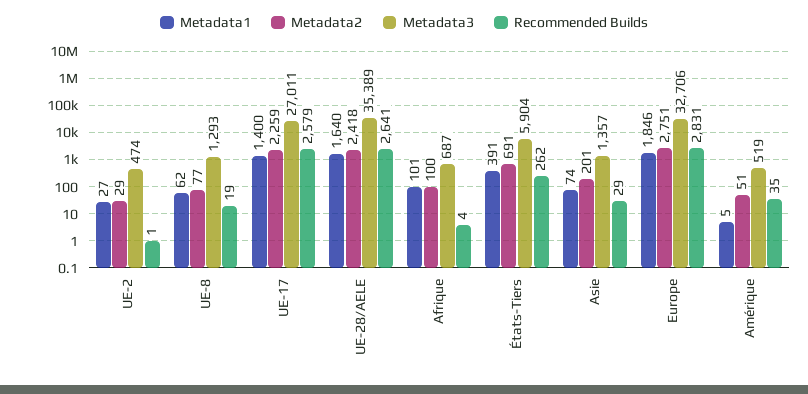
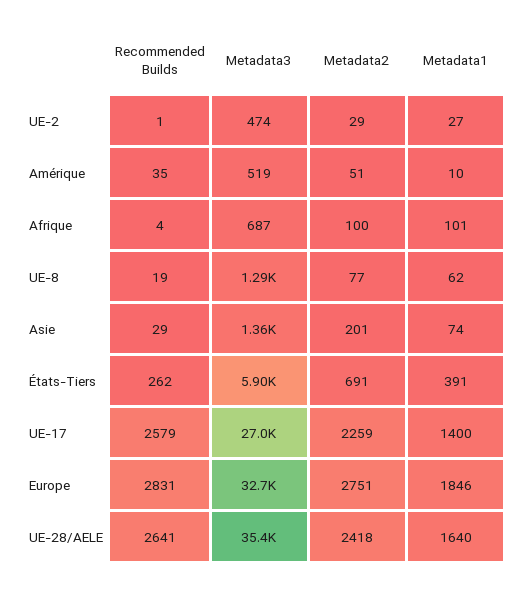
  {
    "Metadata1": {
      "UE-2": 27,
      "UE-8": 62,
      "UE-17": 1400,
      "UE-28/AELE": 1640,
      "Afrique": 101,
      "États-Tiers": 391,
      "Asie": 74,
      "Europe": 1846,
-     "Amérique": 5
+     "Amérique": 10
    },
    "Metadata2": {
      "UE-2": 29,
      "UE-8": 77,
      "UE-17": 2259,
      "UE-28/AELE": 2418,
      "Afrique": 100,
      "États-Tiers": 691,
      "Asie": 201,
      "Europe": 2751,
      "Amérique": 51
    },
    "Metadata3": {
      "UE-2": 474,
      "UE-8": 1293,
      "UE-17": 27011,
      "UE-28/AELE": 35389,
      "Afrique": 687,
      "États-Tiers": 5904,
      "Asie": 1357,
      "Europe": 32706,
      "Amérique": 519
    },
    "Recommended Builds": {
      "UE-2": 1,
      "UE-8": 19,
      "UE-17": 2579,
      "UE-28/AELE": 2641,
      "Afrique": 4,
      "États-Tiers": 262,
      "Asie": 29,
      "Europe": 2831,
      "Amérique": 35
    }
  }

